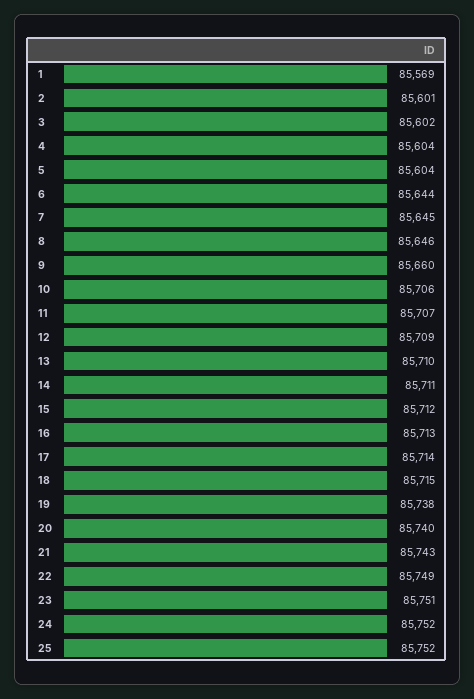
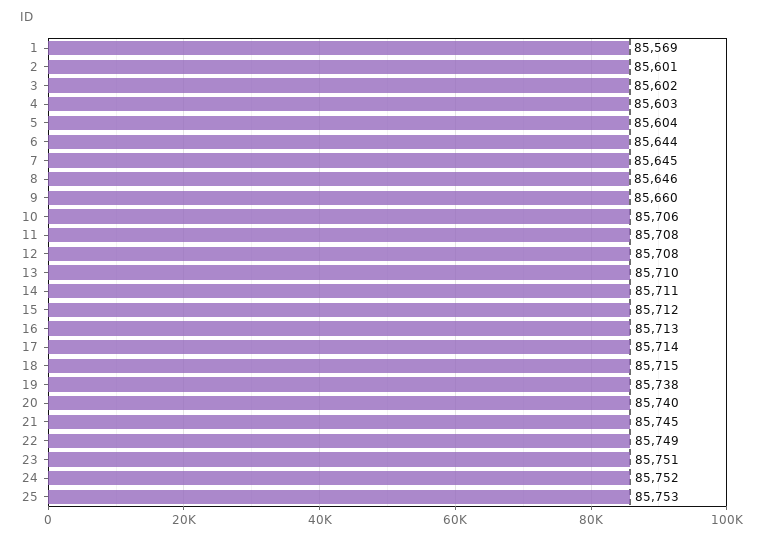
  {
    "1": 85569,
    "2": 85601,
    "3": 85602,
-   "4": 85604,
+   "4": 85603,
    "5": 85604,
    "6": 85644,
    "7": 85645,
    "8": 85646,
    "9": 85660,
    "10": 85706,
-   "11": 85707,
+   "11": 85708,
-   "12": 85709,
+   "12": 85708,
    "13": 85710,
    "14": 85711,
    "15": 85712,
    "16": 85713,
    "17": 85714,
    "18": 85715,
    "19": 85738,
    "20": 85740,
-   "21": 85743,
+   "21": 85745,
    "22": 85749,
    "23": 85751,
    "24": 85752,
-   "25": 85752
+   "25": 85753
  }

